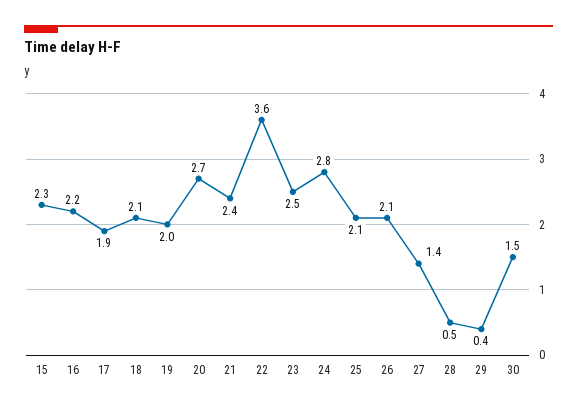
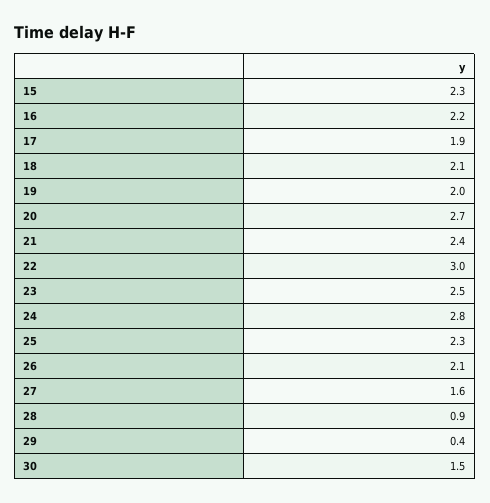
  {
    "15": 2.3,
    "16": 2.2,
    "17": 1.9,
    "18": 2.1,
    "19": 2,
    "20": 2.7,
    "21": 2.4,
-   "22": 3.6,
+   "22": 3,
    "23": 2.5,
    "24": 2.8,
-   "25": 2.1,
+   "25": 2.3,
    "26": 2.1,
-   "27": 1.4,
+   "27": 1.6,
-   "28": 0.5,
+   "28": 0.9,
    "29": 0.4,
    "30": 1.5
  }

